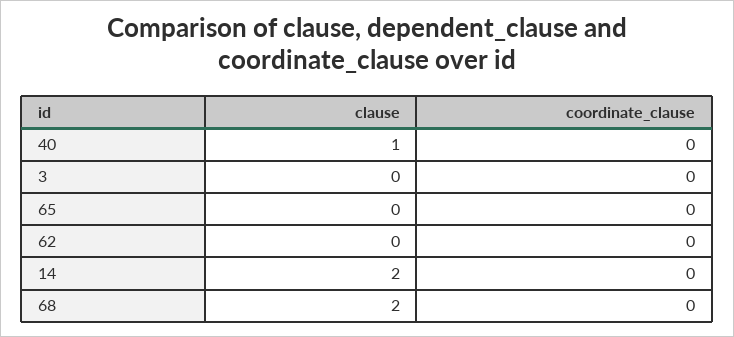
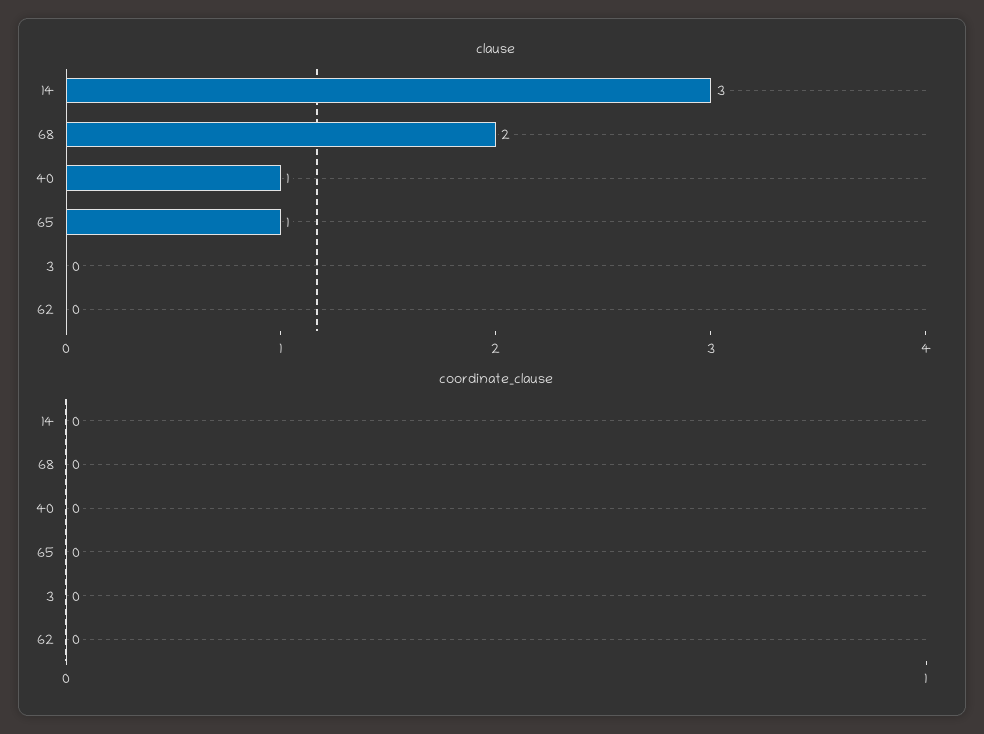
  {
    "clause": {
      "40": 1,
      "3": 0,
-     "65": 0,
+     "65": 1,
      "62": 0,
-     "14": 2,
+     "14": 3,
      "68": 2
    },
    "coordinate_clause": {
      "40": 0,
      "3": 0,
      "65": 0,
      "62": 0,
      "14": 0,
      "68": 0
    }
  }

